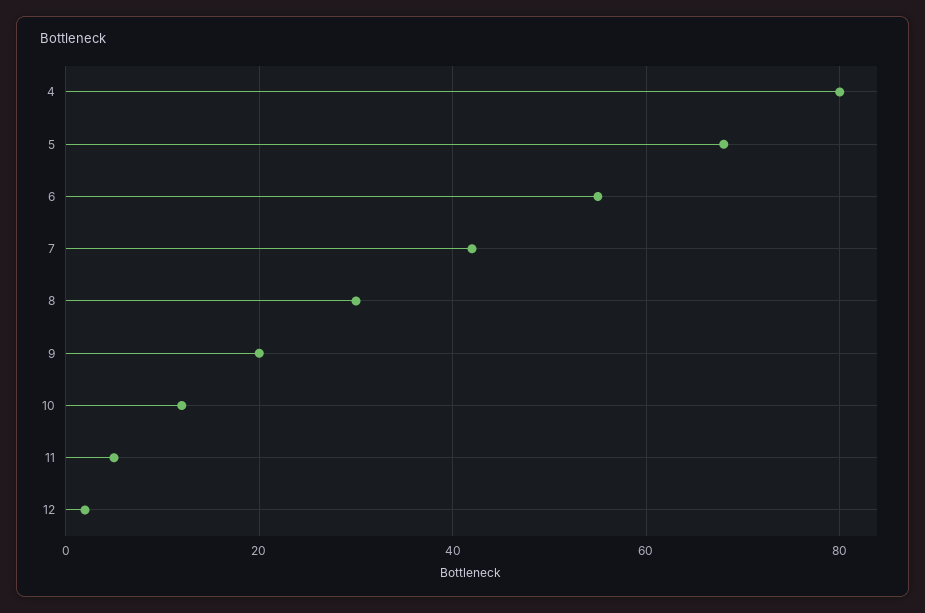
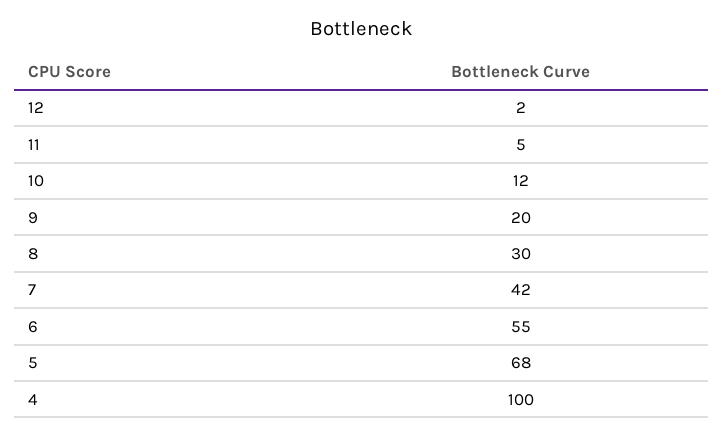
  {
-   "4": 80,
+   "4": 100,
    "5": 68,
    "6": 55,
    "7": 42,
    "8": 30,
    "9": 20,
    "10": 12,
    "11": 5,
    "12": 2
  }

